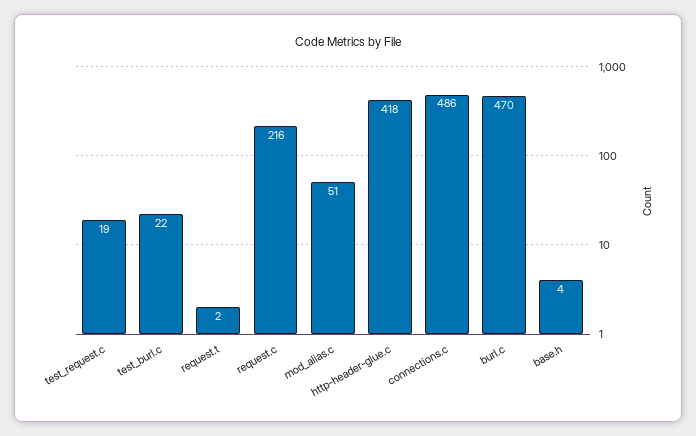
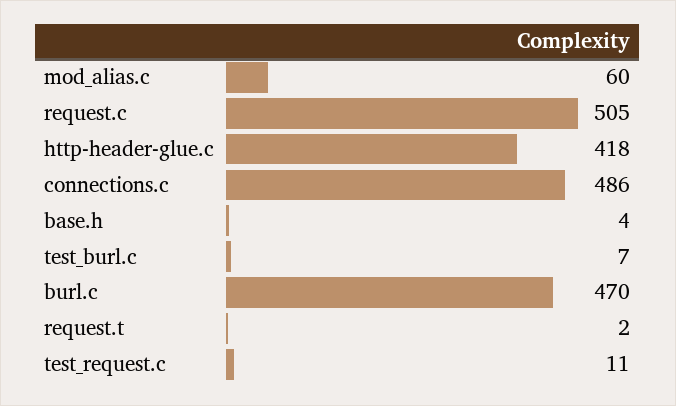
  {
-   "test_request.c": 19,
+   "test_request.c": 11,
-   "test_burl.c": 22,
+   "test_burl.c": 7,
    "request.t": 2,
-   "request.c": 216,
+   "request.c": 505,
-   "mod_alias.c": 51,
+   "mod_alias.c": 60,
    "http-header-glue.c": 418,
    "connections.c": 486,
    "burl.c": 470,
    "base.h": 4
  }

